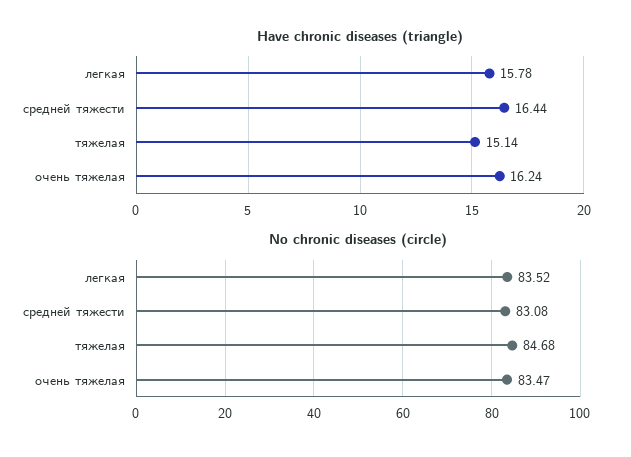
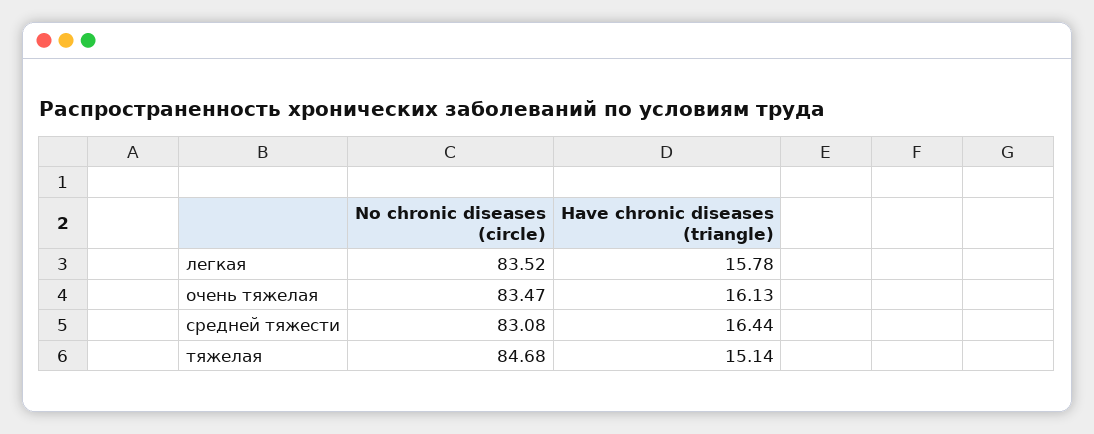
  {
    "Have chronic diseases (triangle)": {
      "легкая": 15.78,
      "средней тяжести": 16.44,
      "тяжелая": 15.14,
-     "очень тяжелая": 16.24
+     "очень тяжелая": 16.13
    },
    "No chronic diseases (circle)": {
      "легкая": 83.52,
      "средней тяжести": 83.08,
      "тяжелая": 84.68,
      "очень тяжелая": 83.47
    }
  }

